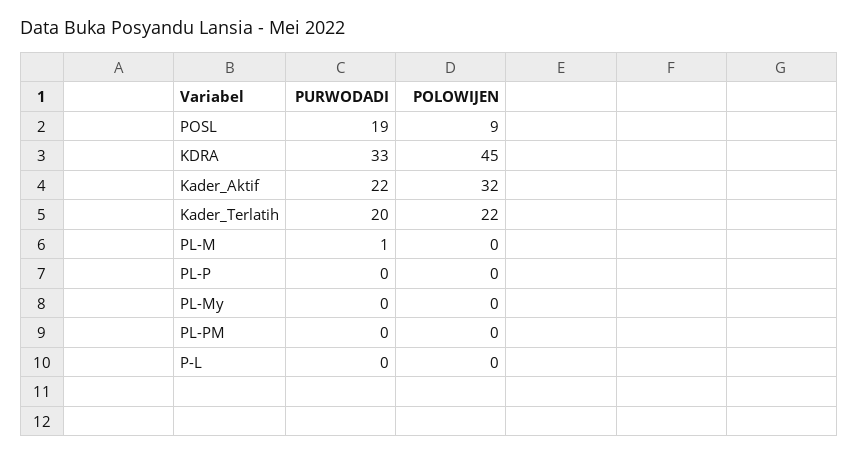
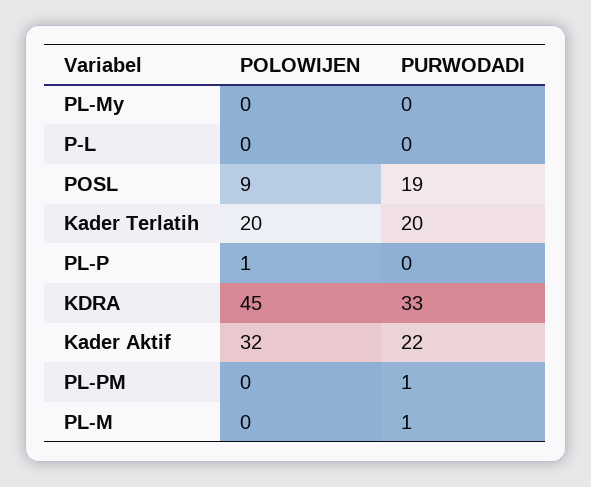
  {
    "PURWODADI": {
      "POSL": 19,
      "KDRA": 33,
      "Kader_Aktif": 22,
      "Kader_Terlatih": 20,
      "PL-M": 1,
      "PL-P": 0,
      "PL-My": 0,
-     "PL-PM": 0,
+     "PL-PM": 1,
      "P-L": 0
    },
    "POLOWIJEN": {
      "POSL": 9,
      "KDRA": 45,
      "Kader_Aktif": 32,
-     "Kader_Terlatih": 22,
+     "Kader_Terlatih": 20,
      "PL-M": 0,
-     "PL-P": 0,
+     "PL-P": 1,
      "PL-My": 0,
      "PL-PM": 0,
      "P-L": 0
    }
  }

